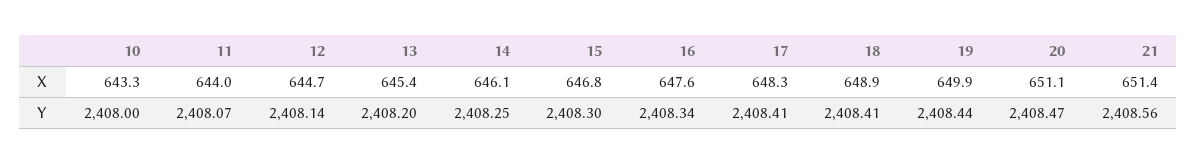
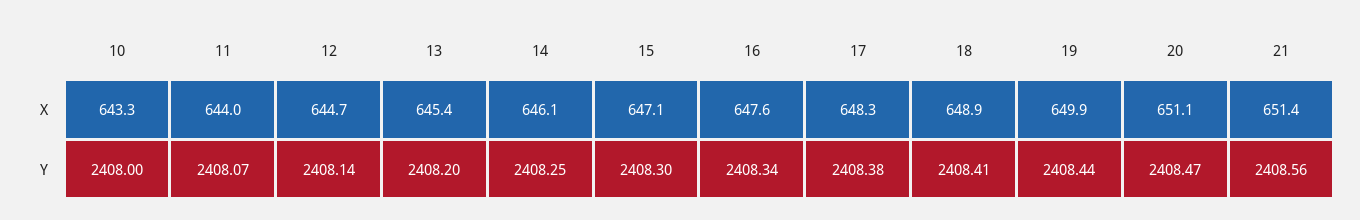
  {
    "10": {
      "X": 643.3,
      "Y": 2408
    },
    "11": {
      "X": 644,
      "Y": 2408.07
    },
    "12": {
      "X": 644.7,
      "Y": 2408.14
    },
    "13": {
      "X": 645.4,
      "Y": 2408.2
    },
    "14": {
      "X": 646.1,
      "Y": 2408.25
    },
    "15": {
-     "X": 646.8,
+     "X": 647.1,
      "Y": 2408.3
    },
    "16": {
      "X": 647.6,
      "Y": 2408.34
    },
    "17": {
      "X": 648.3,
-     "Y": 2408.41
+     "Y": 2408.38
    },
    "18": {
      "X": 648.9,
      "Y": 2408.41
    },
    "19": {
      "X": 649.9,
      "Y": 2408.44
    },
    "20": {
      "X": 651.1,
      "Y": 2408.47
    },
    "21": {
      "X": 651.4,
      "Y": 2408.56
    }
  }

